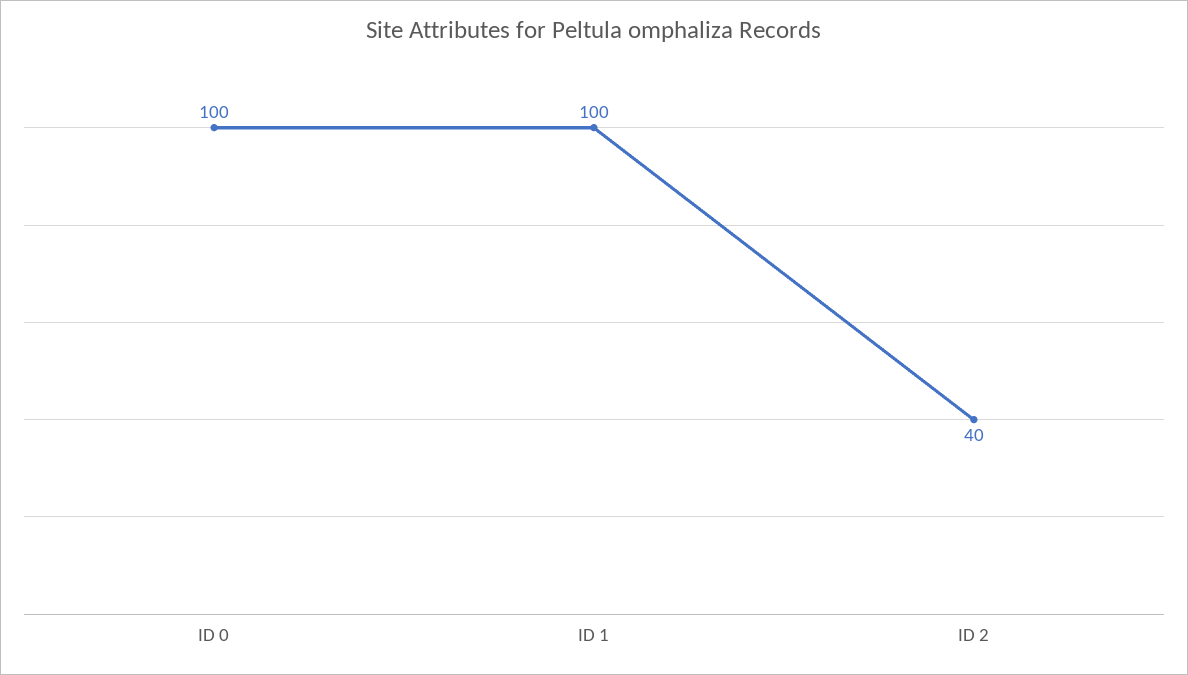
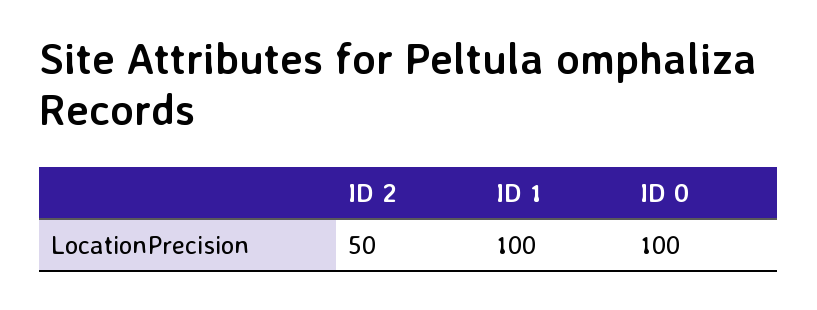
  {
    "ID 0": 100,
    "ID 1": 100,
-   "ID 2": 40
+   "ID 2": 50
  }

